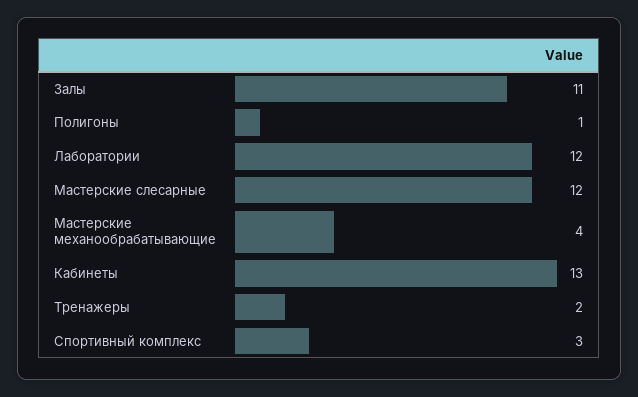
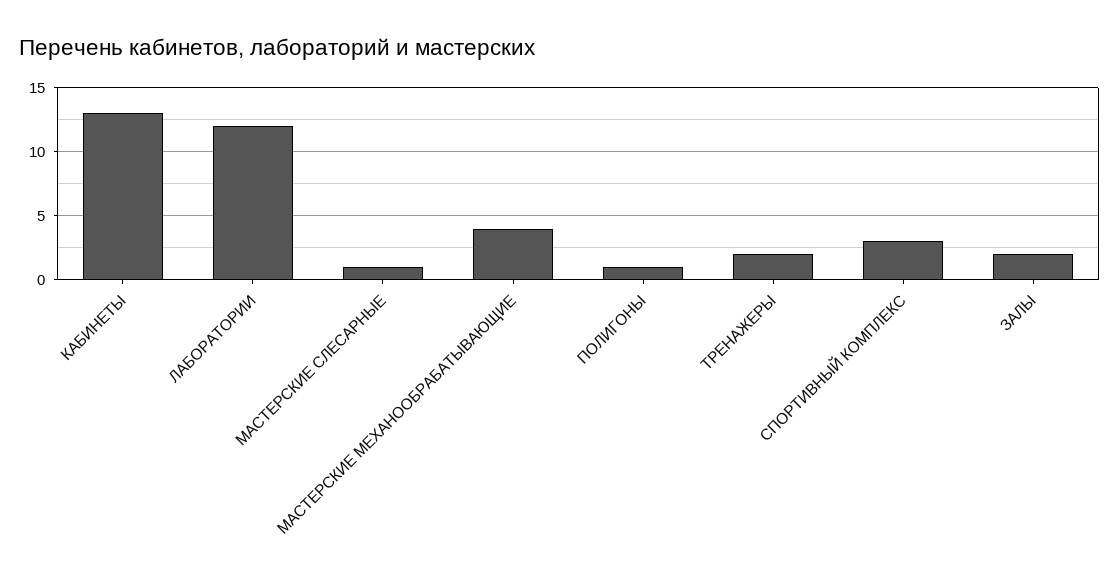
  {
-   "Залы": 11,
+   "Залы": 2,
    "Полигоны": 1,
    "Лаборатории": 12,
-   "Мастерские слесарные": 12,
+   "Мастерские слесарные": 1,
    "Мастерские механообрабатывающие": 4,
    "Кабинеты": 13,
    "Тренажеры": 2,
    "Спортивный комплекс": 3
  }

